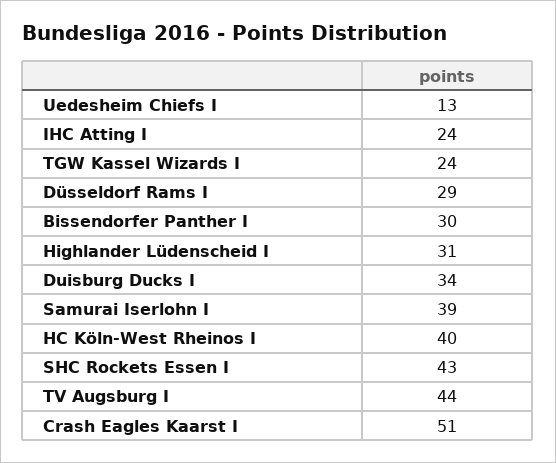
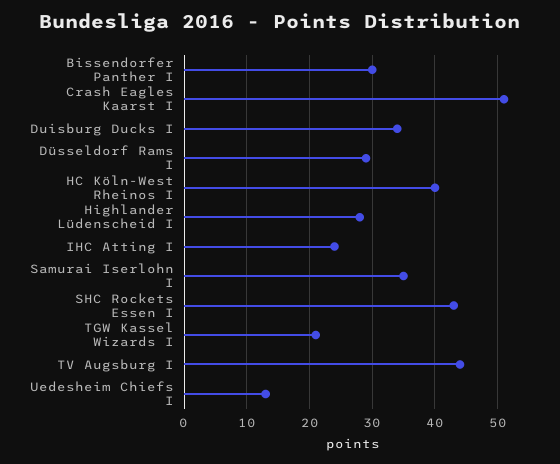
  {
    "Uedesheim Chiefs I": 13,
    "IHC Atting I": 24,
-   "TGW Kassel Wizards I": 24,
+   "TGW Kassel Wizards I": 21,
    "Düsseldorf Rams I": 29,
    "Bissendorfer Panther I": 30,
-   "Highlander Lüdenscheid I": 31,
+   "Highlander Lüdenscheid I": 28,
    "Duisburg Ducks I": 34,
-   "Samurai Iserlohn I": 39,
+   "Samurai Iserlohn I": 35,
    "HC Köln-West Rheinos I": 40,
    "SHC Rockets Essen I": 43,
    "TV Augsburg I": 44,
    "Crash Eagles Kaarst I": 51
  }

